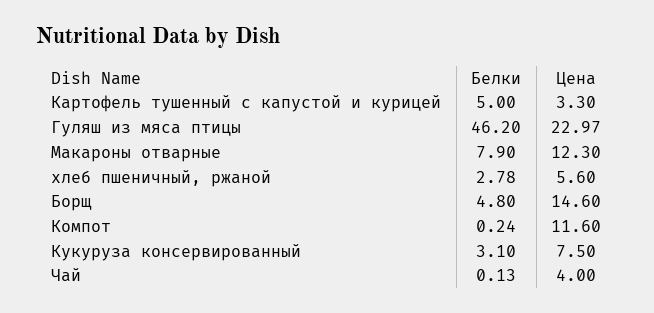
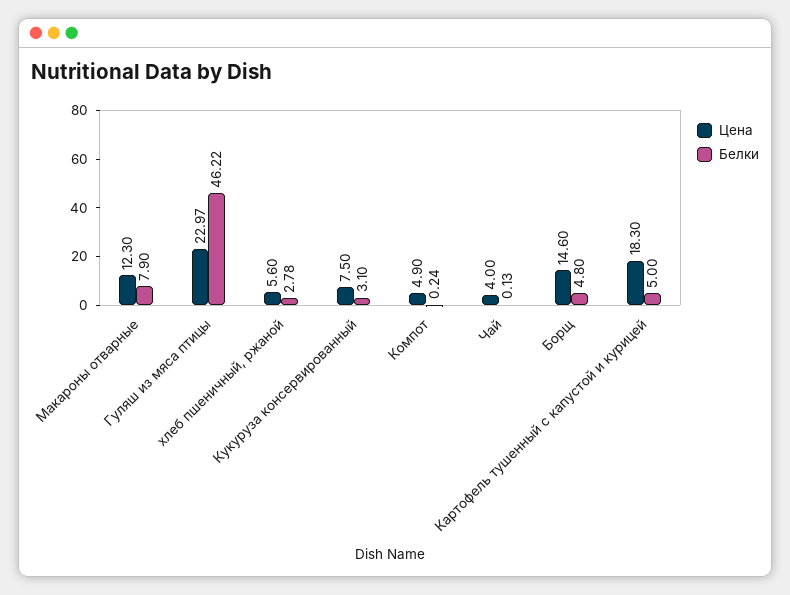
  {
    "Белки": {
      "Картофель тушенный с капустой и курицей": 5,
-     "Гуляш из мяса птицы": 46.2,
+     "Гуляш из мяса птицы": 46.22,
      "Макароны отварные": 7.9,
      "хлеб пшеничный, ржаной": 2.78,
      "Борщ": 4.8,
      "Компот": 0.24,
      "Кукуруза консервированный": 3.1,
      "Чай": 0.13
    },
    "Цена": {
-     "Картофель тушенный с капустой и курицей": 3.3,
+     "Картофель тушенный с капустой и курицей": 18.3,
      "Гуляш из мяса птицы": 22.97,
      "Макароны отварные": 12.3,
      "хлеб пшеничный, ржаной": 5.6,
      "Борщ": 14.6,
-     "Компот": 11.6,
+     "Компот": 4.9,
      "Кукуруза консервированный": 7.5,
      "Чай": 4
    }
  }

